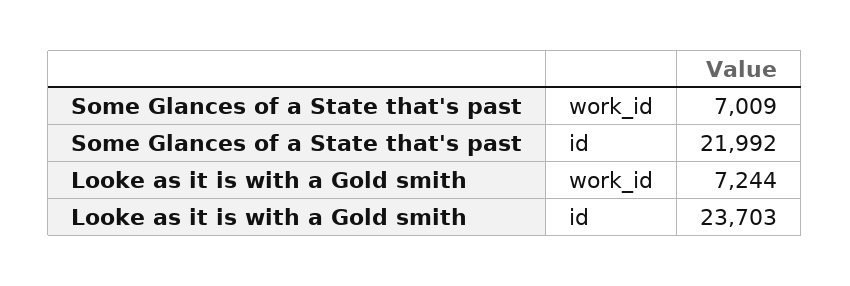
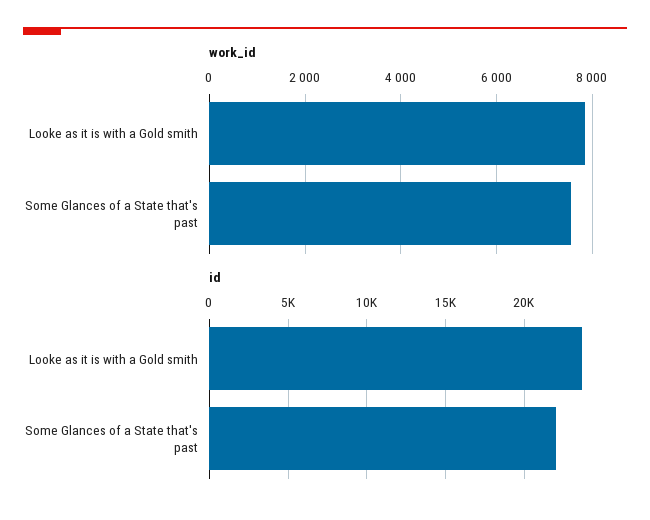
  {
    "work_id": {
-     "Some Glances of a State that's past": 7009,
+     "Some Glances of a State that's past": 7600,
-     "Looke as it is with a Gold smith": 7244
+     "Looke as it is with a Gold smith": 7800
    },
    "id": {
      "Some Glances of a State that's past": 21992,
      "Looke as it is with a Gold smith": 23703
    }
  }

